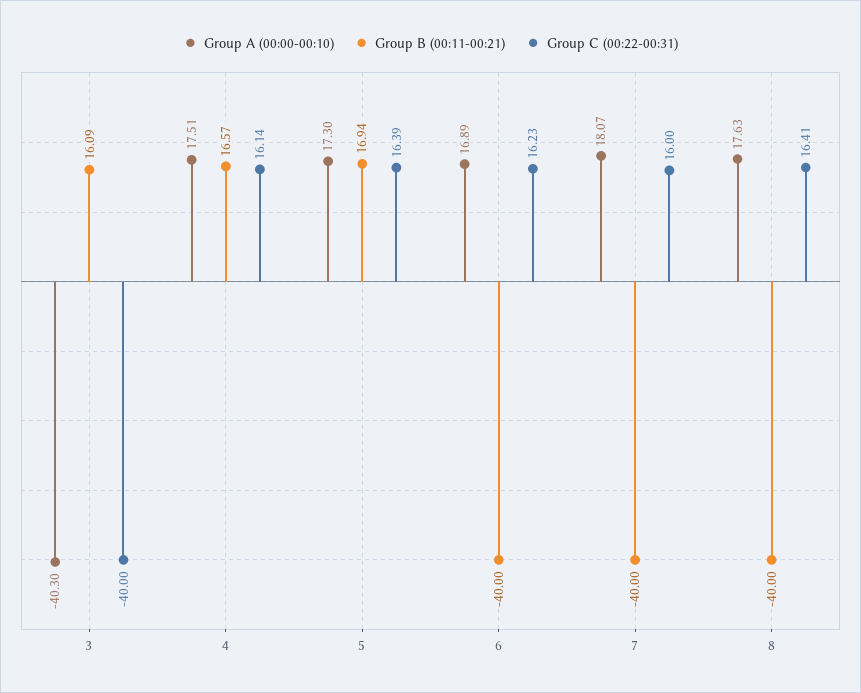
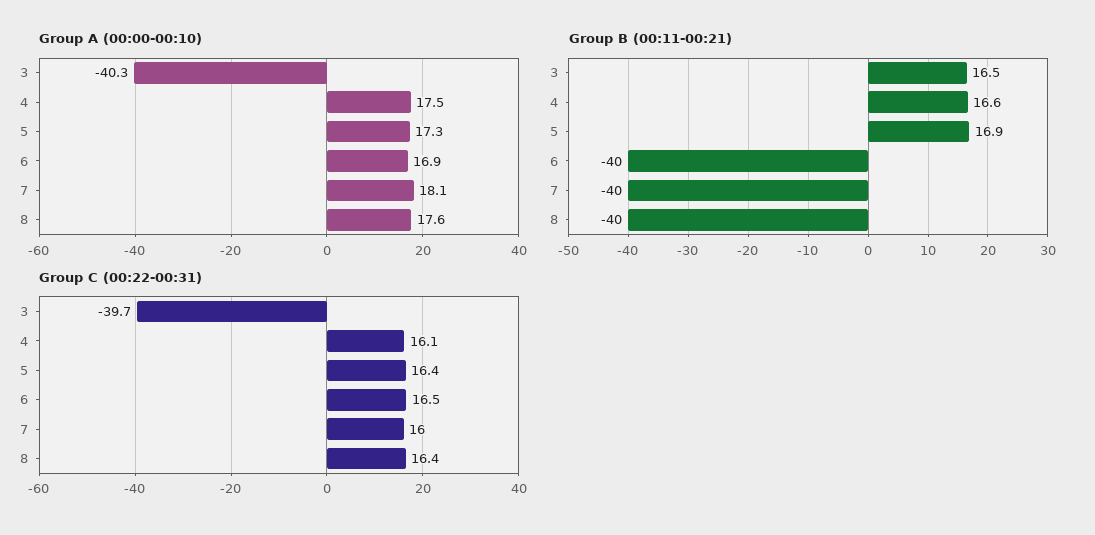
  {
    "Group A (00:00-00:10)": {
      "3": -40.3,
      "4": 17.51,
      "5": 17.3,
      "6": 16.89,
      "7": 18.07,
      "8": 17.63
    },
    "Group B (00:11-00:21)": {
-     "3": 16.09,
+     "3": 16.5,
      "4": 16.57,
      "5": 16.94,
      "6": -40,
      "7": -40,
      "8": -40
    },
    "Group C (00:22-00:31)": {
-     "3": -40,
+     "3": -39.7,
      "4": 16.14,
      "5": 16.39,
-     "6": 16.23,
+     "6": 16.5,
      "7": 16,
      "8": 16.41
    }
  }

